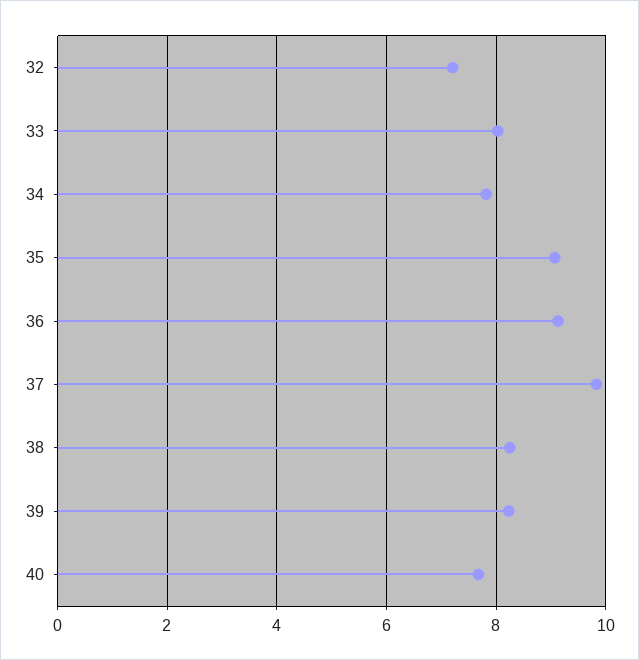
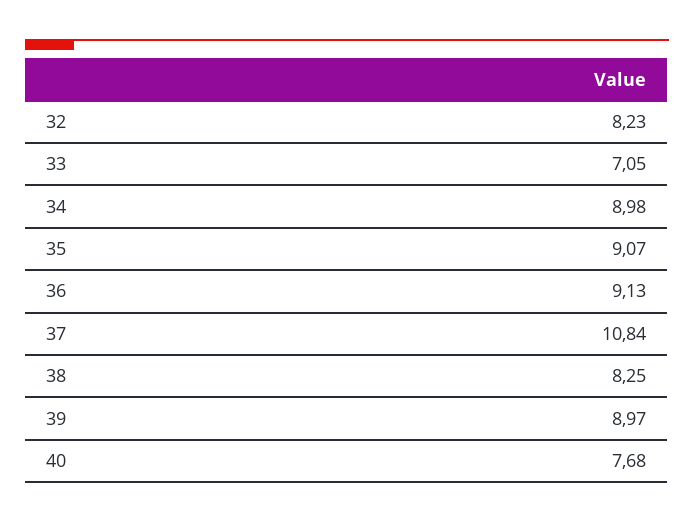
  {
-   "32": 7.2,
+   "32": 8.23,
-   "33": 8,
+   "33": 7.05,
-   "34": 7.8,
+   "34": 8.98,
    "35": 9.07,
    "36": 9.13,
-   "37": 9.8,
+   "37": 10.84,
    "38": 8.25,
-   "39": 8.2,
+   "39": 8.97,
    "40": 7.68
  }

